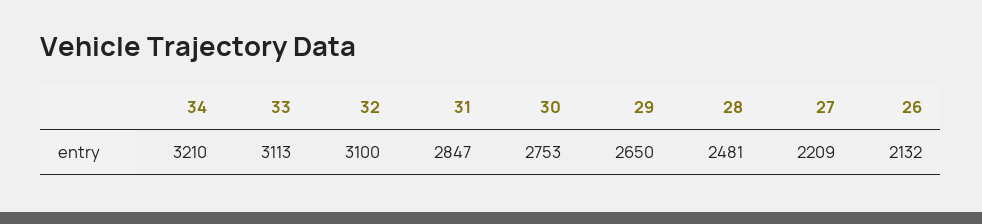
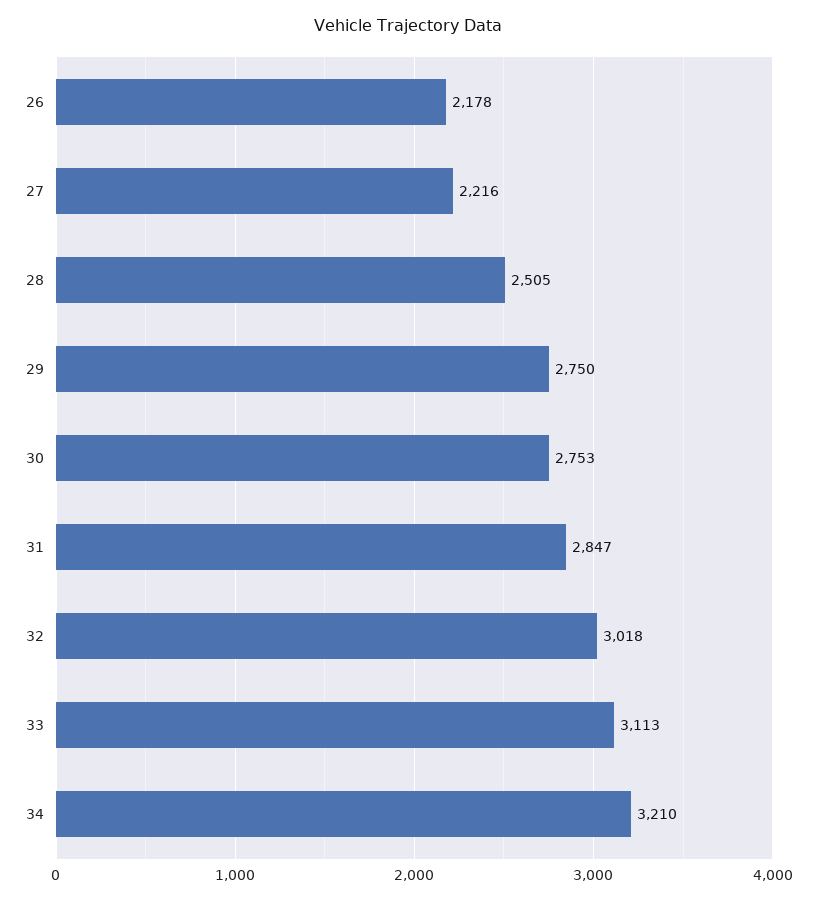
  {
    "34": 3210,
    "33": 3113,
-   "32": 3100,
+   "32": 3018,
    "31": 2847,
    "30": 2753,
-   "29": 2650,
+   "29": 2750,
-   "28": 2481,
+   "28": 2505,
-   "27": 2209,
+   "27": 2216,
-   "26": 2132
+   "26": 2178
  }

